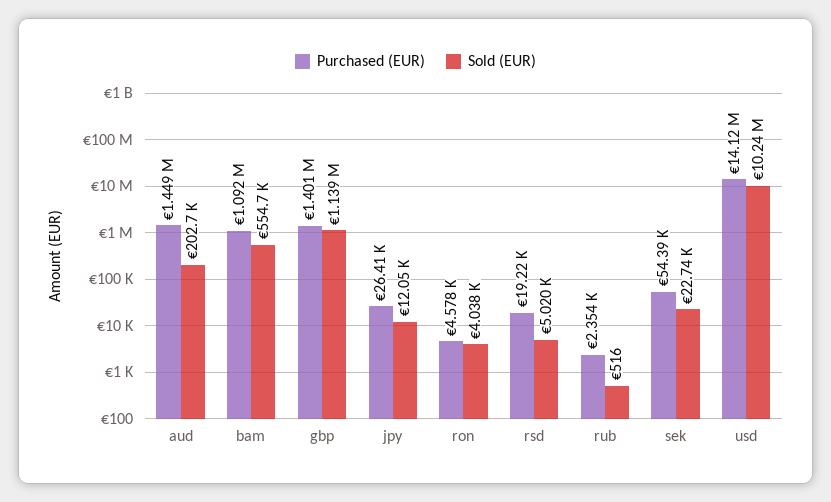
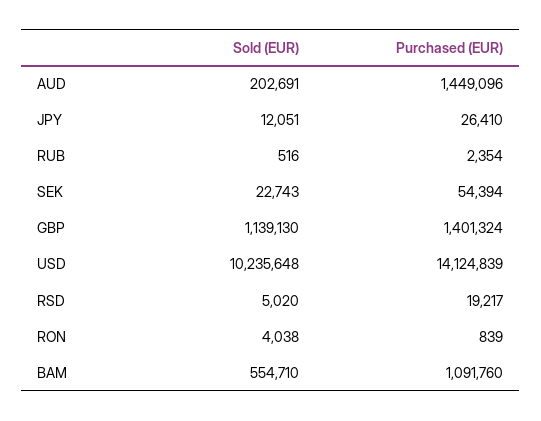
  {
    "Purchased (EUR)": {
      "aud": 1449096,
      "bam": 1091760,
      "gbp": 1401324,
      "jpy": 26410,
-     "ron": 4578,
+     "ron": 839,
      "rsd": 19217,
      "rub": 2354,
      "sek": 54394,
      "usd": 14124839
    },
    "Sold (EUR)": {
      "aud": 202691,
      "bam": 554710,
      "gbp": 1139130,
      "jpy": 12051,
      "ron": 4038,
      "rsd": 5020,
      "rub": 516,
      "sek": 22743,
      "usd": 10235648
    }
  }

